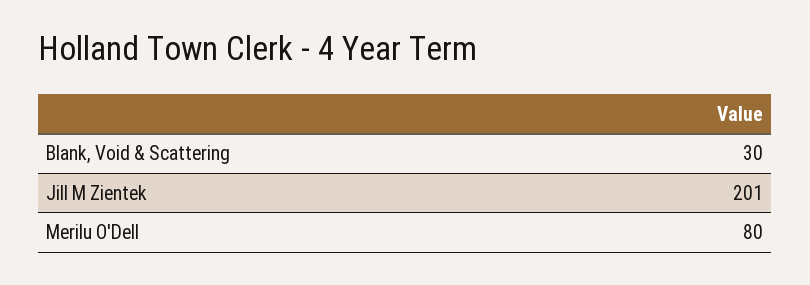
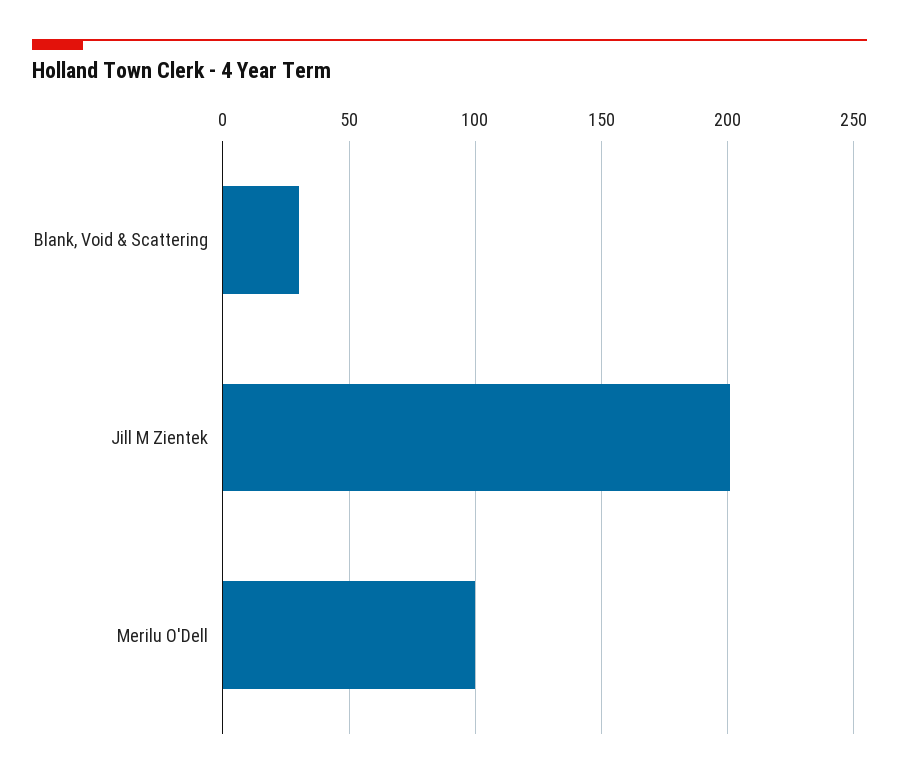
  {
    "Blank, Void & Scattering": 30,
    "Jill M Zientek": 201,
-   "Merilu O'Dell": 80
+   "Merilu O'Dell": 100
  }

